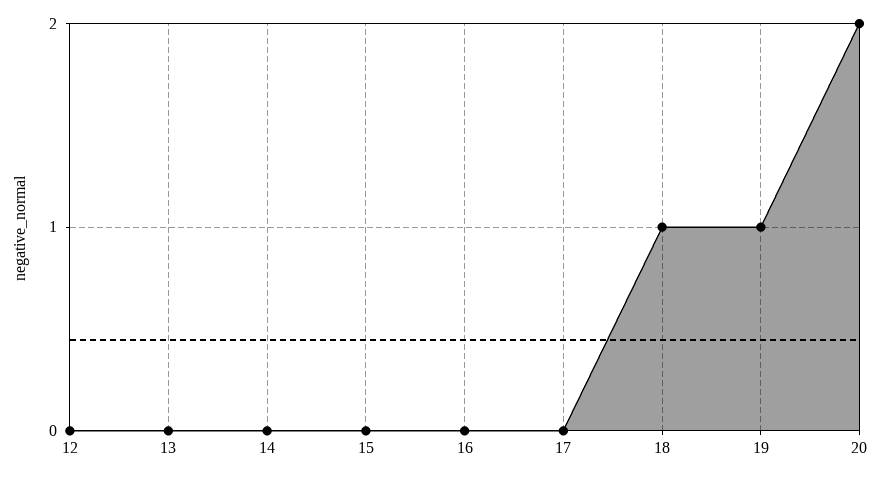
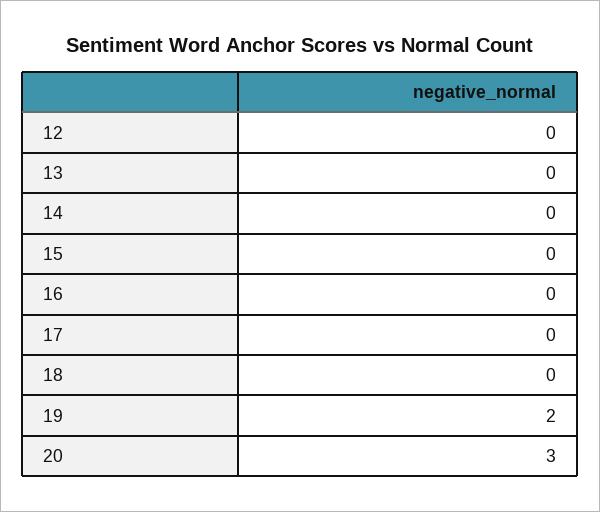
  {
    "12": 0,
    "13": 0,
    "14": 0,
    "15": 0,
    "16": 0,
    "17": 0,
-   "18": 1,
+   "18": 0,
-   "19": 1,
+   "19": 2,
-   "20": 2
+   "20": 3
  }

